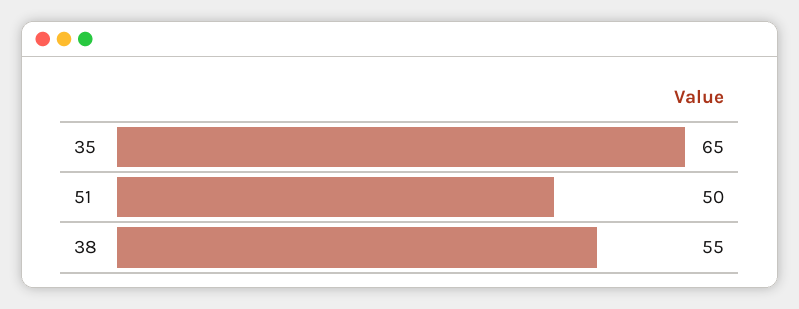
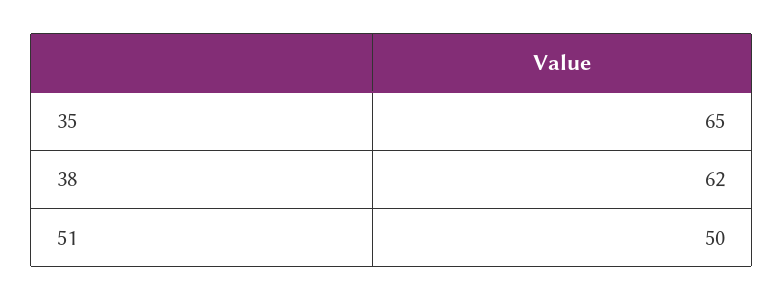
  {
    "35": 65,
    "51": 50,
-   "38": 55
+   "38": 62
  }

